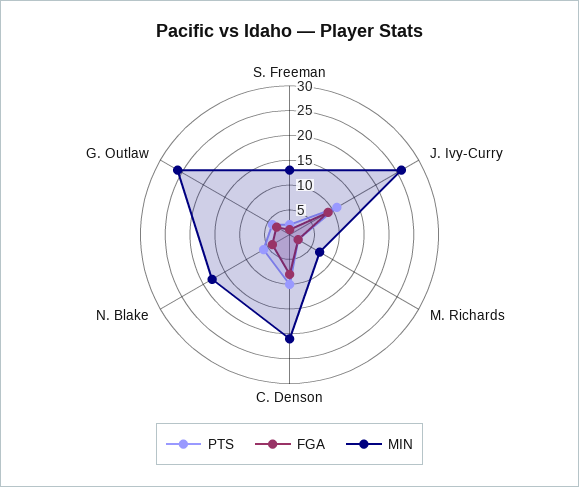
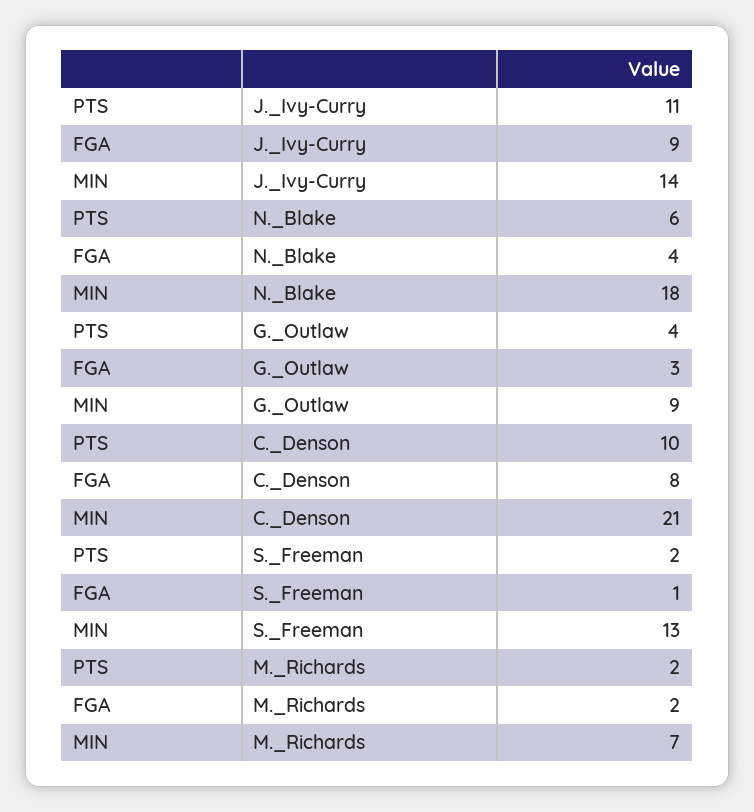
  {
    "PTS": {
      "S. Freeman": 2,
      "J. Ivy-Curry": 11,
      "M. Richards": 2,
      "C. Denson": 10,
      "N. Blake": 6,
      "G. Outlaw": 4
    },
    "FGA": {
      "S. Freeman": 1,
      "J. Ivy-Curry": 9,
      "M. Richards": 2,
      "C. Denson": 8,
      "N. Blake": 4,
      "G. Outlaw": 3
    },
    "MIN": {
      "S. Freeman": 13,
-     "J. Ivy-Curry": 25,
+     "J. Ivy-Curry": 14,
      "M. Richards": 7,
      "C. Denson": 21,
      "N. Blake": 18,
-     "G. Outlaw": 25
+     "G. Outlaw": 9
    }
  }

